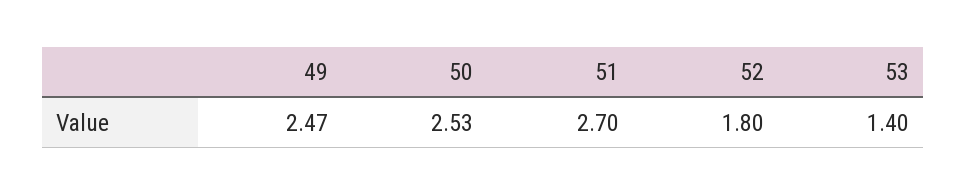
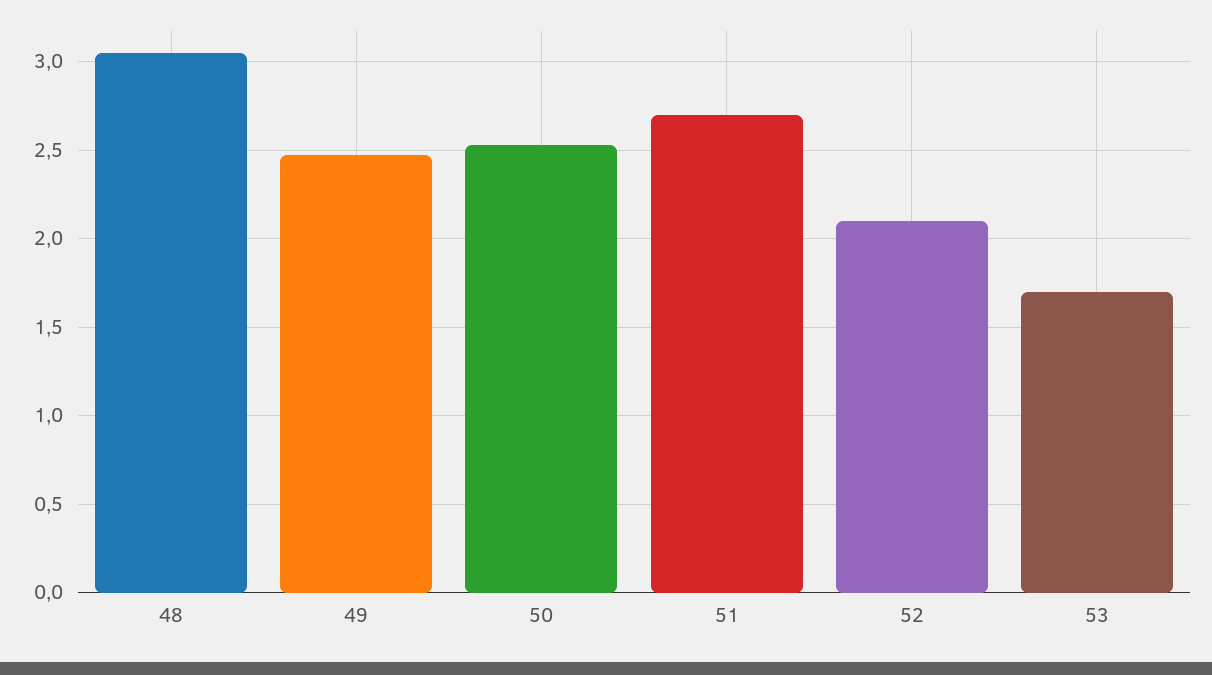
  {
    "49": 2.47,
    "50": 2.53,
    "51": 2.7,
-   "52": 1.8,
+   "52": 2.1,
-   "53": 1.4
+   "53": 1.7,
+   "48": 3.05
  }

